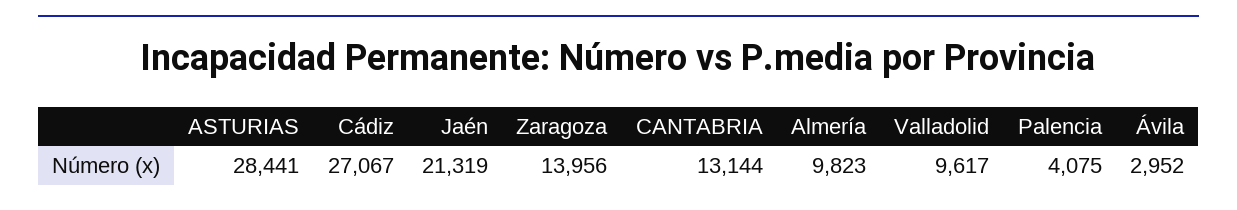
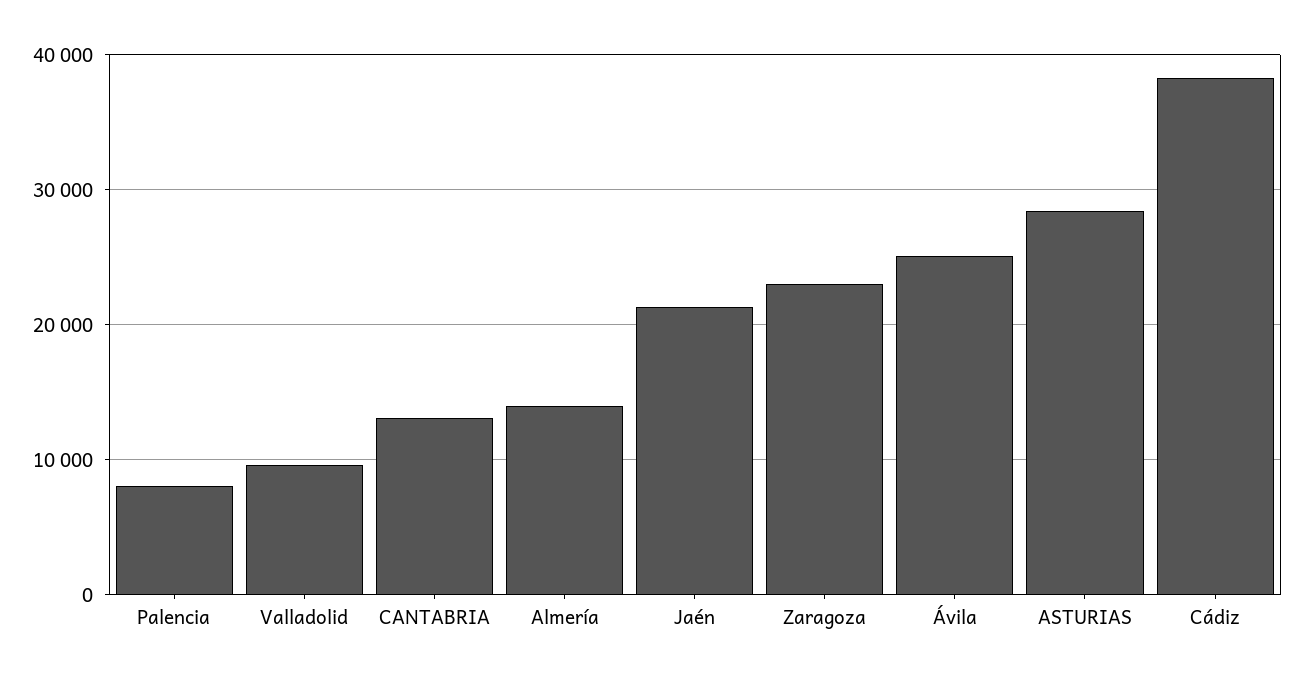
  {
    "ASTURIAS": 28441,
-   "Cádiz": 27067,
+   "Cádiz": 38000,
    "Jaén": 21319,
-   "Zaragoza": 13956,
+   "Zaragoza": 23000,
    "CANTABRIA": 13144,
-   "Almería": 9823,
+   "Almería": 14000,
    "Valladolid": 9617,
-   "Palencia": 4075,
+   "Palencia": 8000,
-   "Ávila": 2952
+   "Ávila": 25000
  }

